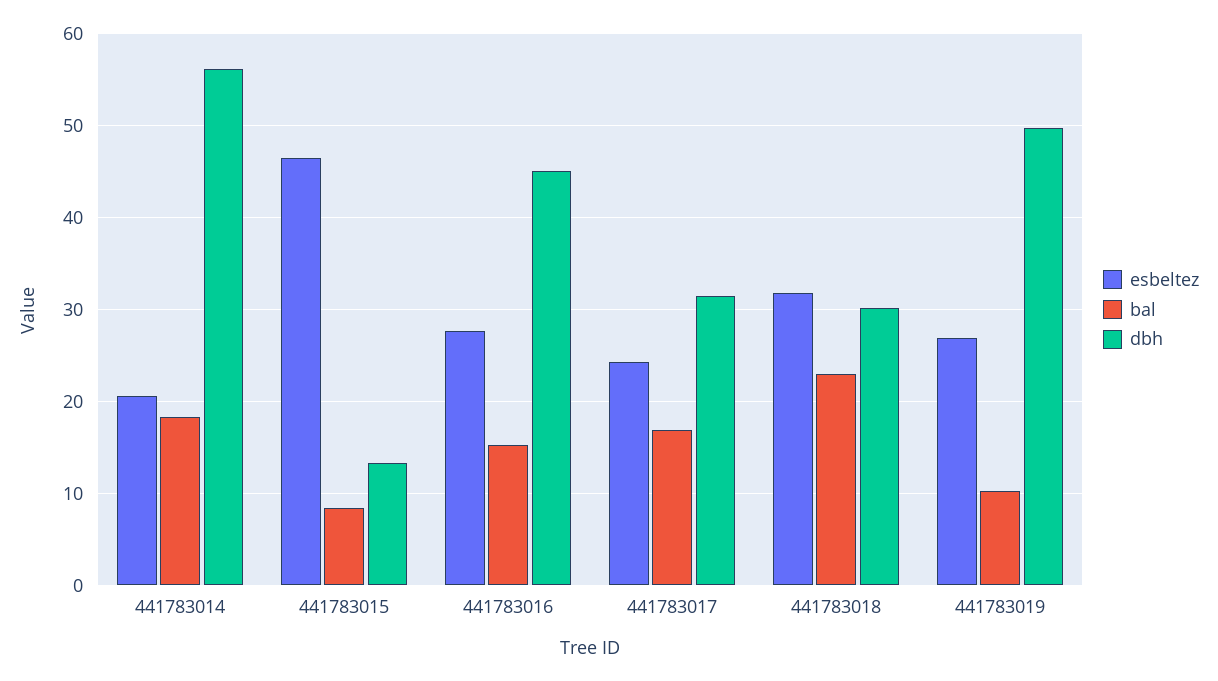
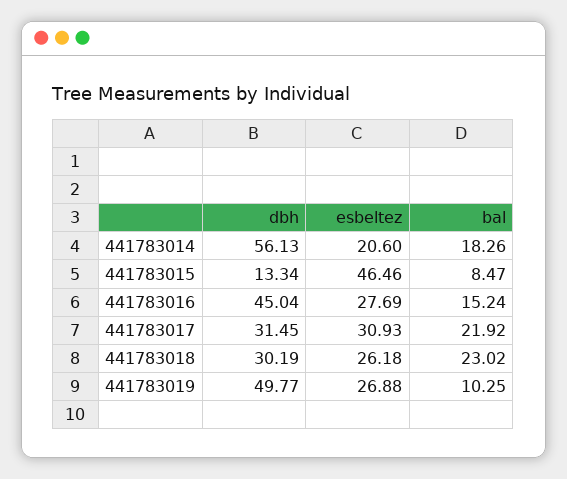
  {
    "esbeltez": {
      "441783014": 20.6,
      "441783015": 46.46,
      "441783016": 27.69,
-     "441783017": 24,
+     "441783017": 30.93,
-     "441783018": 32,
+     "441783018": 26.18,
      "441783019": 26.88
    },
    "bal": {
      "441783014": 18.26,
      "441783015": 8.47,
      "441783016": 15.24,
-     "441783017": 17,
+     "441783017": 21.92,
      "441783018": 23.02,
      "441783019": 10.25
    },
    "dbh": {
      "441783014": 56.13,
      "441783015": 13.34,
      "441783016": 45.04,
      "441783017": 31.45,
      "441783018": 30.19,
      "441783019": 49.77
    }
  }

